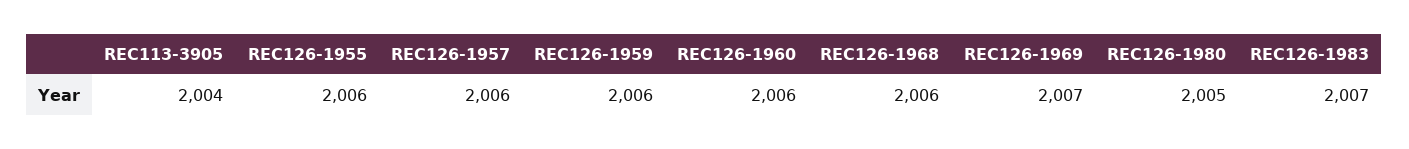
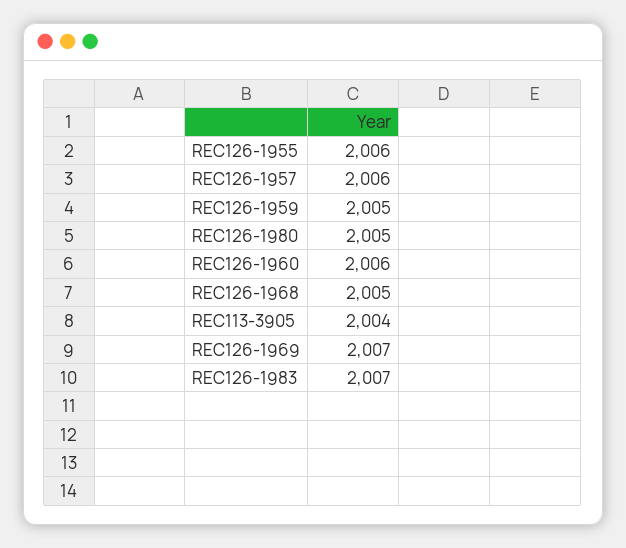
  {
    "REC113-3905": 2004,
    "REC126-1955": 2006,
    "REC126-1957": 2006,
-   "REC126-1959": 2006,
+   "REC126-1959": 2005,
    "REC126-1960": 2006,
-   "REC126-1968": 2006,
+   "REC126-1968": 2005,
    "REC126-1969": 2007,
    "REC126-1980": 2005,
    "REC126-1983": 2007
  }

